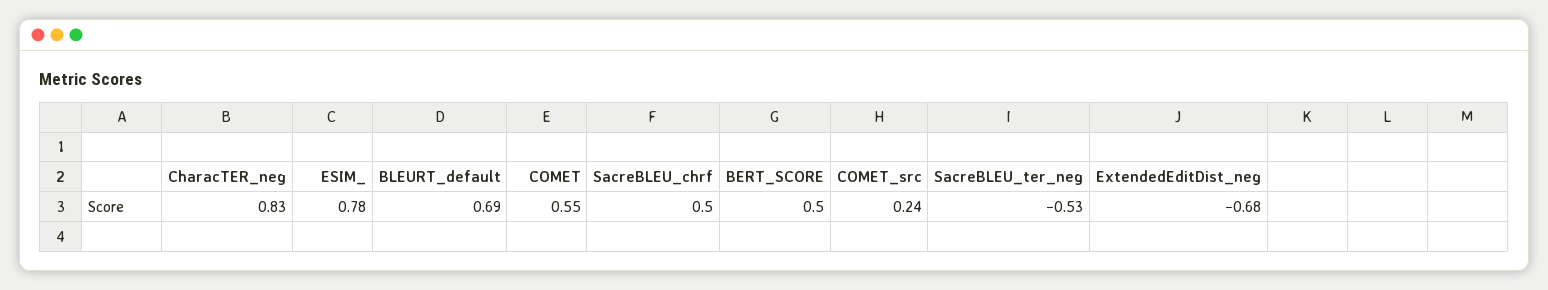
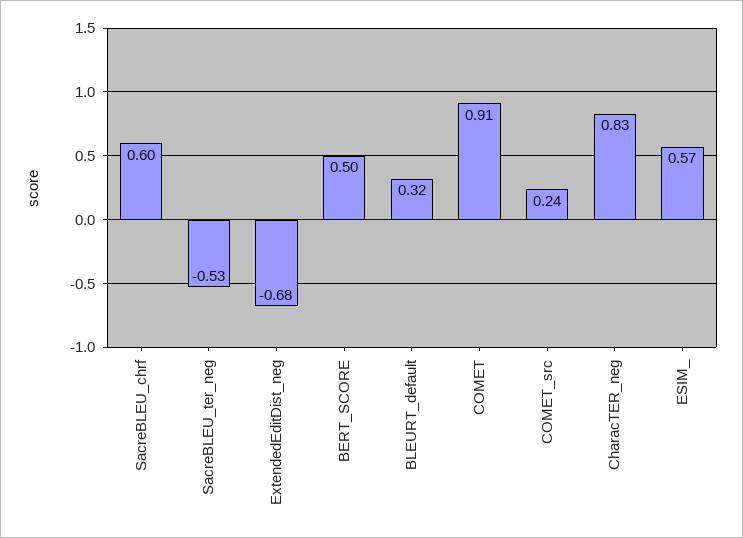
  {
    "CharacTER_neg": 0.83,
-   "ESIM_": 0.78,
+   "ESIM_": 0.57,
-   "BLEURT_default": 0.69,
+   "BLEURT_default": 0.32,
-   "COMET": 0.55,
+   "COMET": 0.91,
-   "SacreBLEU_chrf": 0.5,
+   "SacreBLEU_chrf": 0.6,
    "BERT_SCORE": 0.5,
    "COMET_src": 0.24,
    "SacreBLEU_ter_neg": -0.53,
    "ExtendedEditDist_neg": -0.68
  }

